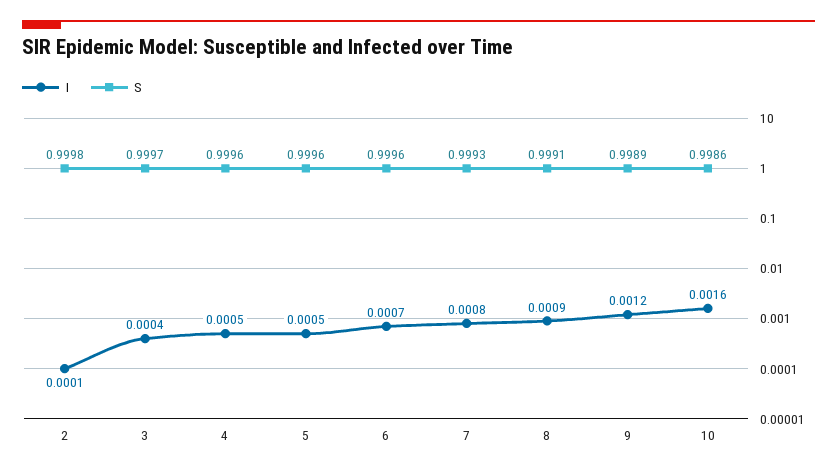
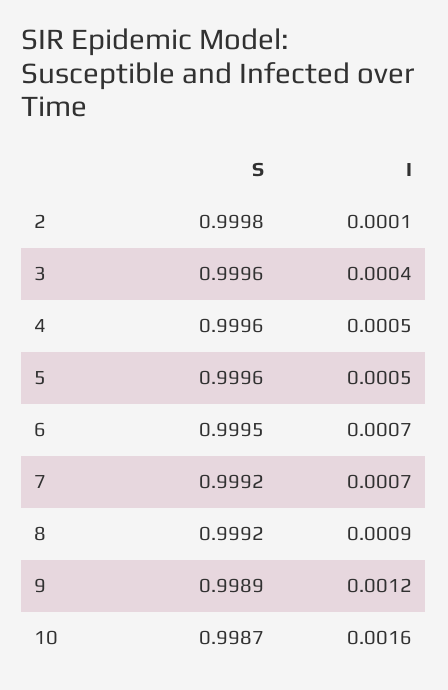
  {
    "I": {
      "2": 0.0001,
      "3": 0.0004,
      "4": 0.0005,
      "5": 0.0005,
      "6": 0.0007,
-     "7": 0.0008,
+     "7": 0.0007,
      "8": 0.0009,
      "9": 0.0012,
      "10": 0.0016
    },
    "S": {
      "2": 0.9998,
-     "3": 0.9997,
+     "3": 0.9996,
      "4": 0.9996,
      "5": 0.9996,
-     "6": 0.9996,
+     "6": 0.9995,
-     "7": 0.9993,
+     "7": 0.9992,
-     "8": 0.9991,
+     "8": 0.9992,
      "9": 0.9989,
-     "10": 0.9986
+     "10": 0.9987
    }
  }

